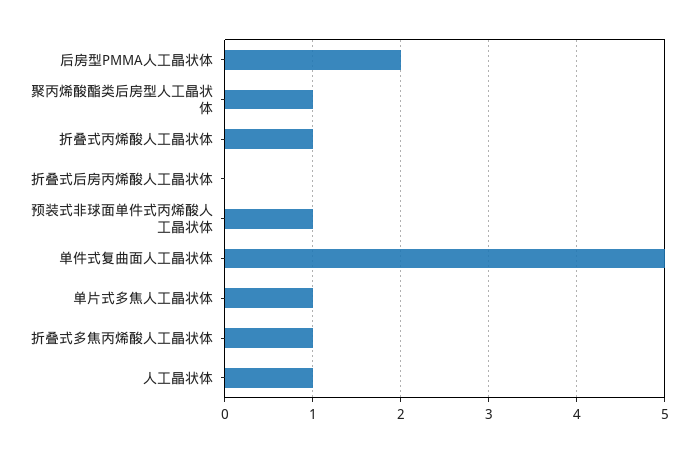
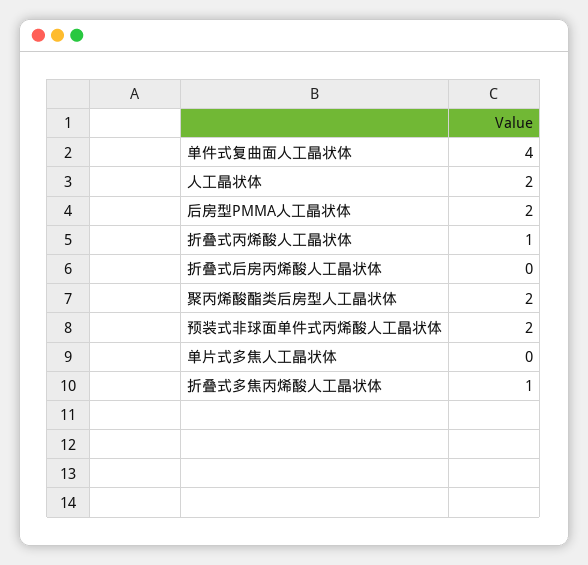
  {
    "后房型PMMA人工晶状体": 2,
-   "聚丙烯酸酯类后房型人工晶状体": 1,
+   "聚丙烯酸酯类后房型人工晶状体": 2,
    "折叠式丙烯酸人工晶状体": 1,
    "折叠式后房丙烯酸人工晶状体": 0,
-   "预装式非球面单件式丙烯酸人工晶状体": 1,
+   "预装式非球面单件式丙烯酸人工晶状体": 2,
-   "单件式复曲面人工晶状体": 5,
+   "单件式复曲面人工晶状体": 4,
-   "单片式多焦人工晶状体": 1,
+   "单片式多焦人工晶状体": 0,
    "折叠式多焦丙烯酸人工晶状体": 1,
-   "人工晶状体": 1
+   "人工晶状体": 2
  }

